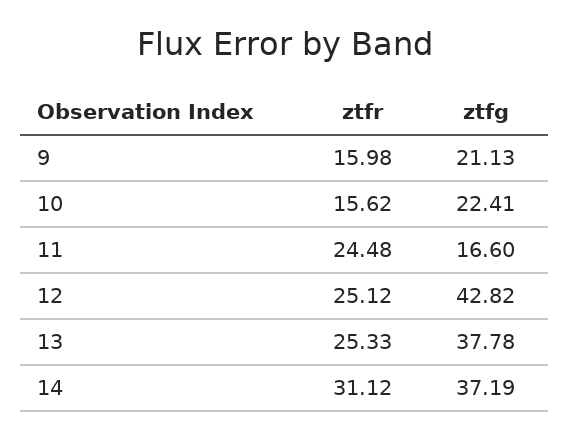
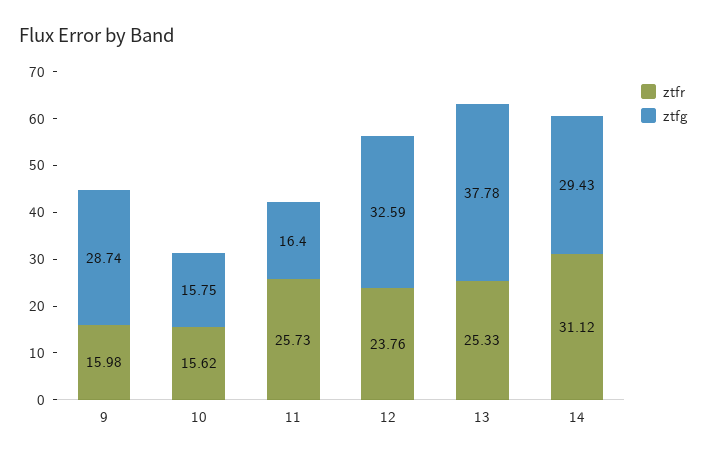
  {
    "ztfr": {
      "9": 15.98,
      "10": 15.62,
-     "11": 24.48,
+     "11": 25.73,
-     "12": 25.12,
+     "12": 23.76,
      "13": 25.33,
      "14": 31.12
    },
    "ztfg": {
-     "9": 21.13,
+     "9": 28.74,
-     "10": 22.41,
+     "10": 15.75,
-     "11": 16.6,
+     "11": 16.4,
-     "12": 42.82,
+     "12": 32.59,
      "13": 37.78,
-     "14": 37.19
+     "14": 29.43
    }
  }

